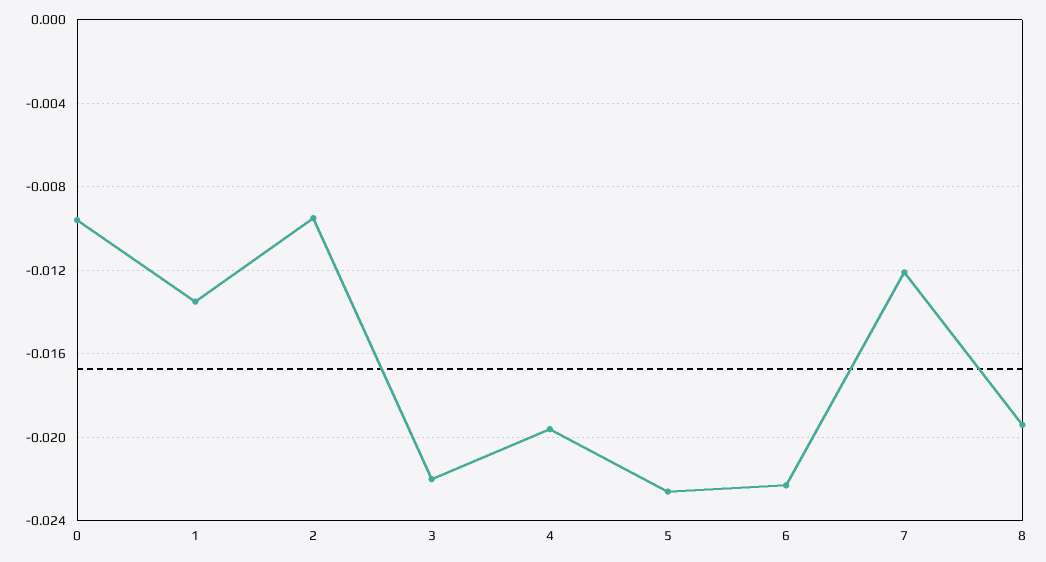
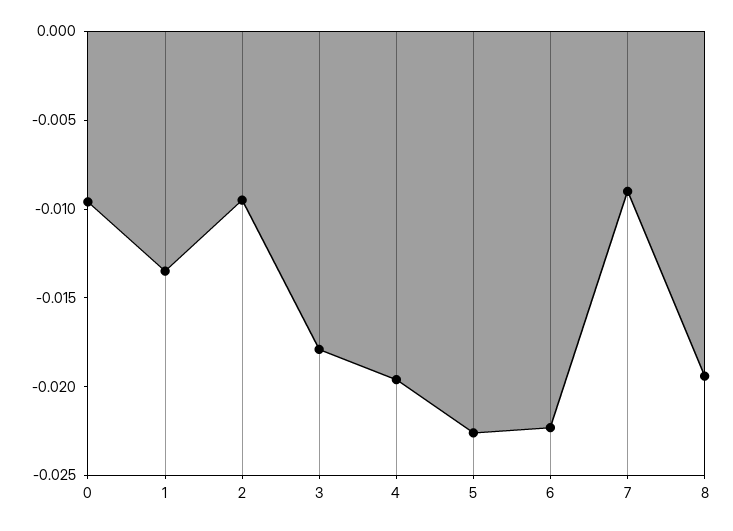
  {
    "0": -0.0095,
    "1": -0.0135,
    "2": -0.0095,
-   "3": -0.022,
+   "3": -0.018,
    "4": -0.0195,
    "5": -0.0225,
    "6": -0.0225,
-   "7": -0.012,
+   "7": -0.009,
    "8": -0.0195
  }

